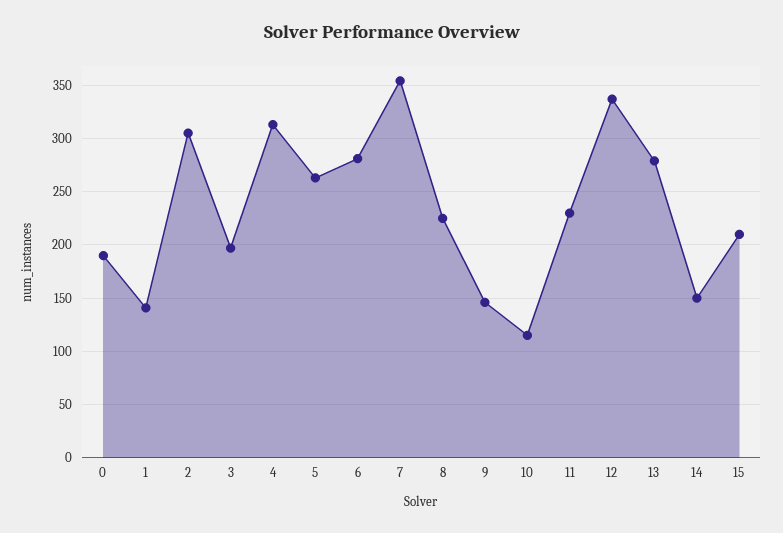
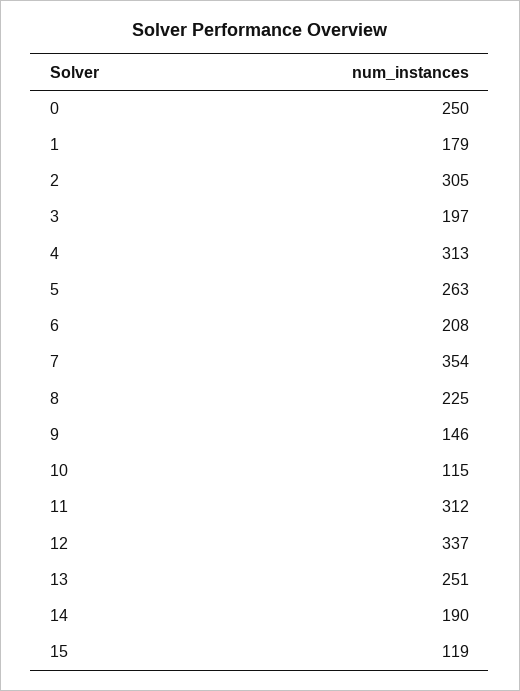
  {
-   "0": 190,
+   "0": 250,
-   "1": 140,
+   "1": 179,
    "2": 305,
    "3": 197,
    "4": 313,
    "5": 263,
-   "6": 280,
+   "6": 208,
    "7": 354,
    "8": 225,
    "9": 146,
    "10": 115,
-   "11": 230,
+   "11": 312,
    "12": 337,
-   "13": 280,
+   "13": 251,
-   "14": 150,
+   "14": 190,
-   "15": 210
+   "15": 119
  }

